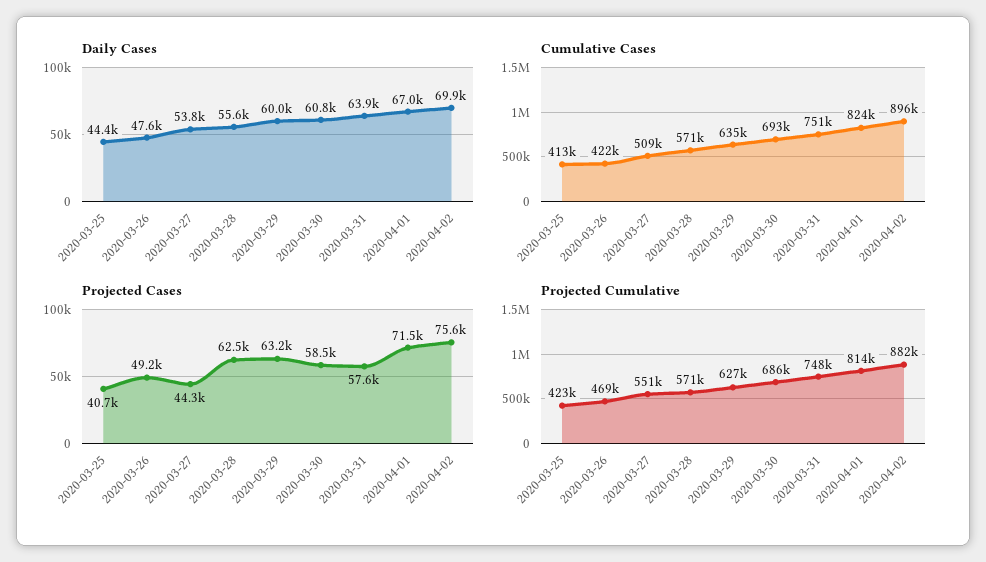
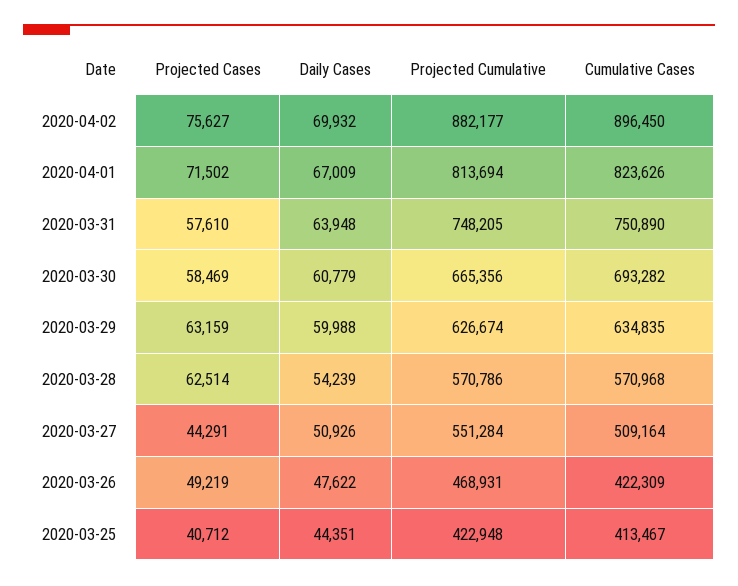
  {
    "Daily Cases": {
      "2020-03-25": 44351,
      "2020-03-26": 47622,
-     "2020-03-27": 53800,
+     "2020-03-27": 50926,
-     "2020-03-28": 55600,
+     "2020-03-28": 54239,
      "2020-03-29": 59988,
      "2020-03-30": 60779,
      "2020-03-31": 63948,
      "2020-04-01": 67009,
      "2020-04-02": 69932
    },
    "Cumulative Cases": {
      "2020-03-25": 413467,
      "2020-03-26": 422309,
      "2020-03-27": 509164,
      "2020-03-28": 570968,
      "2020-03-29": 634835,
      "2020-03-30": 693282,
      "2020-03-31": 750890,
      "2020-04-01": 823626,
      "2020-04-02": 896450
    },
    "Projected Cases": {
      "2020-03-25": 40712,
      "2020-03-26": 49219,
      "2020-03-27": 44291,
      "2020-03-28": 62514,
      "2020-03-29": 63159,
      "2020-03-30": 58469,
      "2020-03-31": 57610,
      "2020-04-01": 71502,
      "2020-04-02": 75627
    },
    "Projected Cumulative": {
      "2020-03-25": 422948,
      "2020-03-26": 468931,
      "2020-03-27": 551284,
      "2020-03-28": 570786,
      "2020-03-29": 626674,
-     "2020-03-30": 686000,
+     "2020-03-30": 665356,
      "2020-03-31": 748205,
      "2020-04-01": 813694,
      "2020-04-02": 882177
    }
  }

